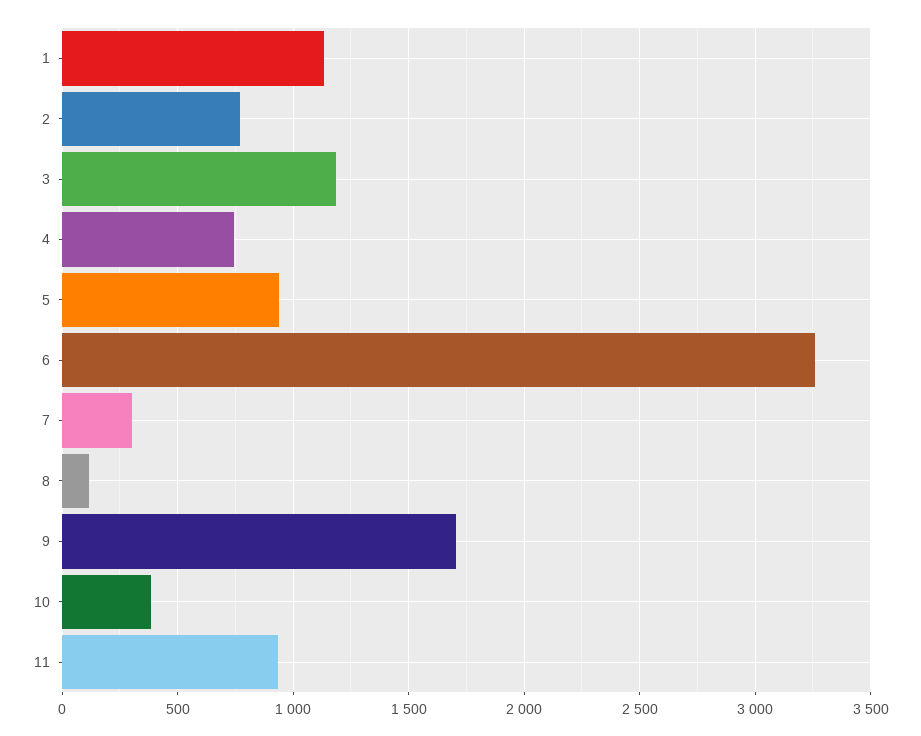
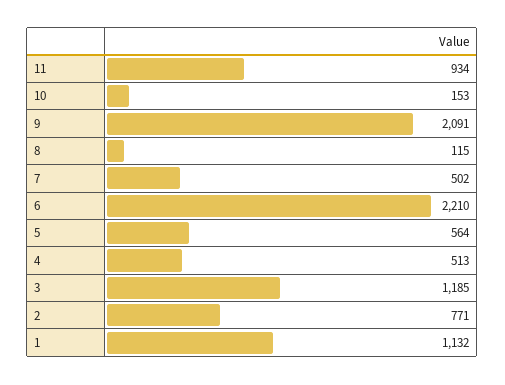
  {
    "1": 1132,
    "2": 771,
    "3": 1185,
-   "4": 750,
+   "4": 513,
-   "5": 950,
+   "5": 564,
-   "6": 3250,
+   "6": 2210,
-   "7": 300,
+   "7": 502,
    "8": 115,
-   "9": 1700,
+   "9": 2091,
-   "10": 400,
+   "10": 153,
    "11": 934
  }

